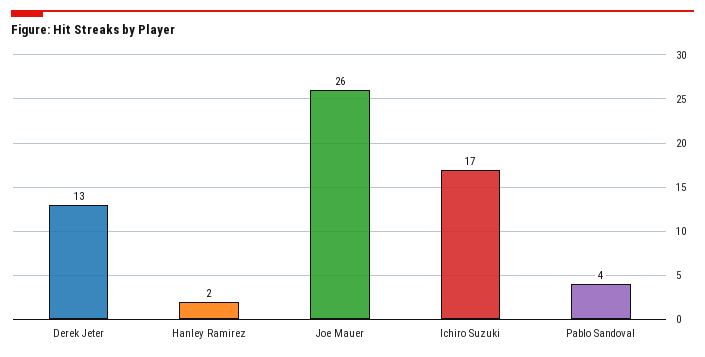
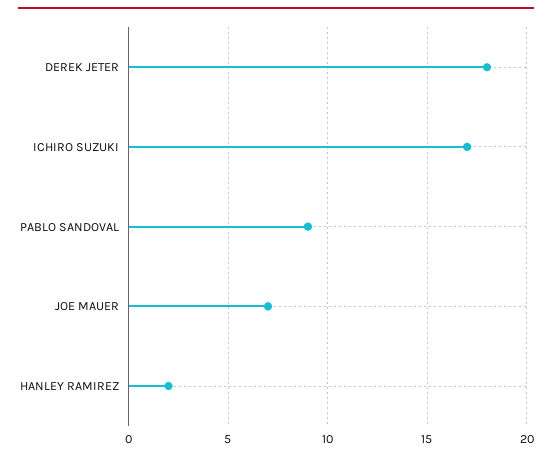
  {
-   "Derek Jeter": 13,
+   "Derek Jeter": 18,
    "Hanley Ramirez": 2,
-   "Joe Mauer": 26,
+   "Joe Mauer": 7,
    "Ichiro Suzuki": 17,
-   "Pablo Sandoval": 4
+   "Pablo Sandoval": 9
  }

